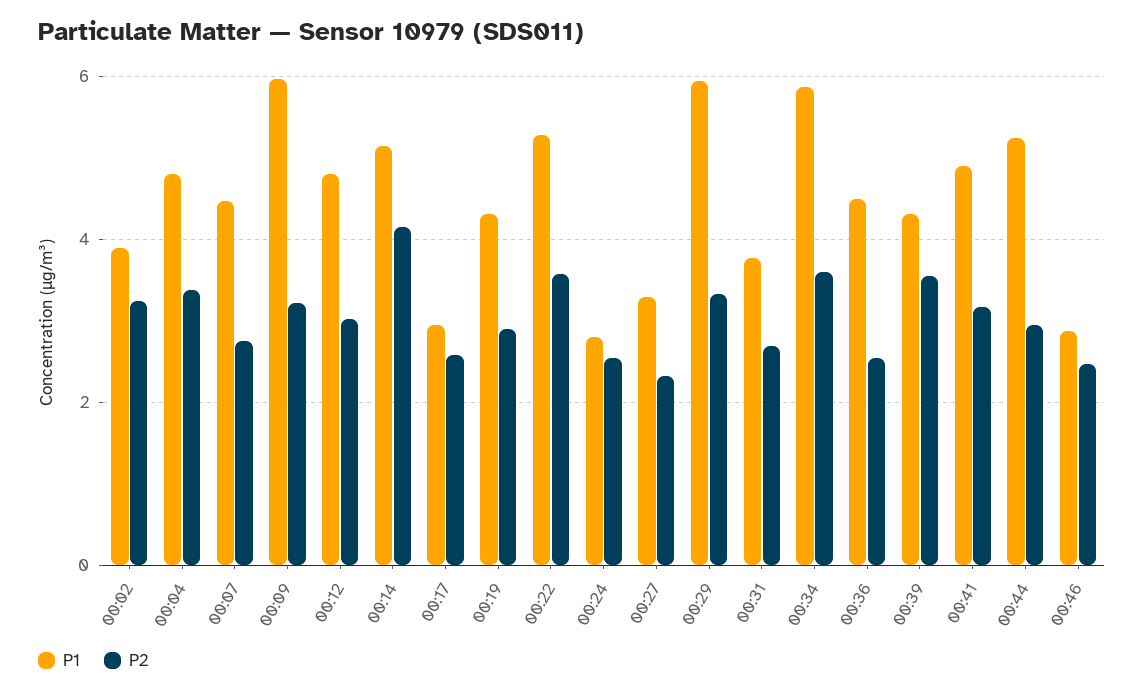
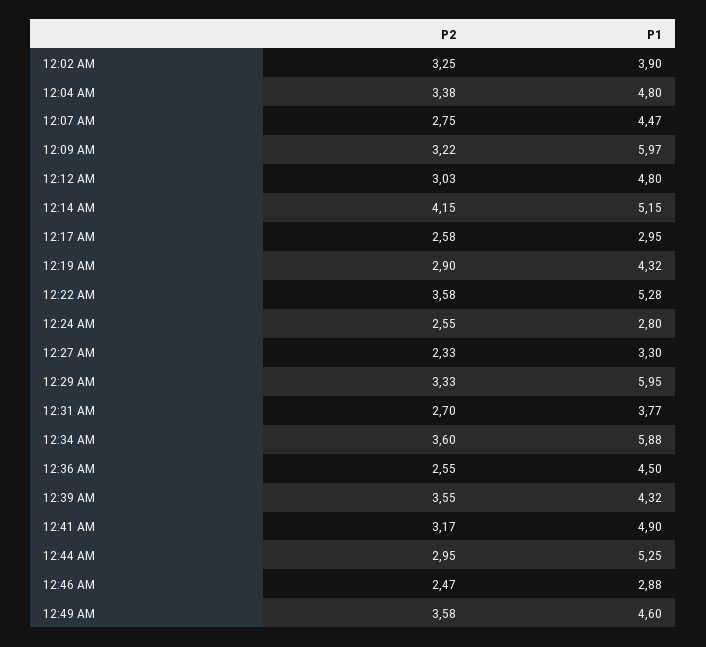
  {
    "P1": {
      "00:02": 3.9,
      "00:04": 4.8,
      "00:07": 4.47,
      "00:09": 5.97,
      "00:12": 4.8,
      "00:14": 5.15,
      "00:17": 2.95,
      "00:19": 4.32,
      "00:22": 5.28,
      "00:24": 2.8,
      "00:27": 3.3,
      "00:29": 5.95,
      "00:31": 3.77,
      "00:34": 5.88,
      "00:36": 4.5,
      "00:39": 4.32,
      "00:41": 4.9,
      "00:44": 5.25,
-     "00:46": 2.88
+     "00:46": 2.88,
+     "12:49 AM": 4.6
    },
    "P2": {
      "00:02": 3.25,
      "00:04": 3.38,
      "00:07": 2.75,
      "00:09": 3.22,
      "00:12": 3.03,
      "00:14": 4.15,
      "00:17": 2.58,
      "00:19": 2.9,
      "00:22": 3.58,
      "00:24": 2.55,
      "00:27": 2.33,
      "00:29": 3.33,
      "00:31": 2.7,
      "00:34": 3.6,
      "00:36": 2.55,
      "00:39": 3.55,
      "00:41": 3.17,
      "00:44": 2.95,
-     "00:46": 2.47
+     "00:46": 2.47,
+     "12:49 AM": 3.58
    }
  }

